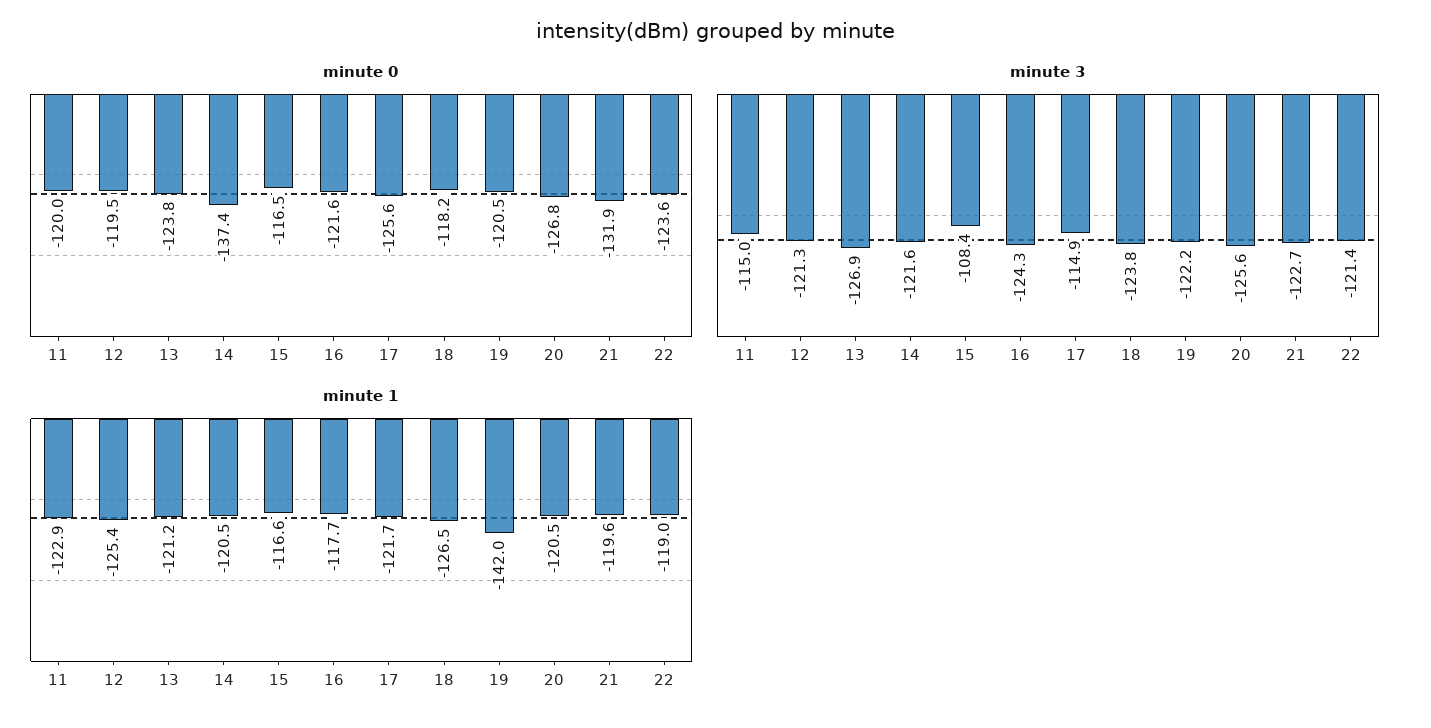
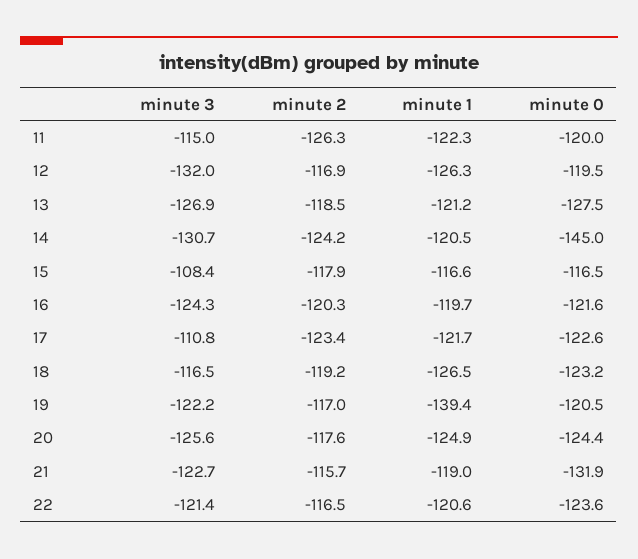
  {
    "minute 0": {
      "11": -120,
      "12": -119.5,
-     "13": -123.8,
+     "13": -127.5,
-     "14": -137.4,
+     "14": -145,
      "15": -116.5,
      "16": -121.6,
-     "17": -125.6,
+     "17": -122.6,
-     "18": -118.2,
+     "18": -123.2,
      "19": -120.5,
-     "20": -126.8,
+     "20": -124.4,
      "21": -131.9,
      "22": -123.6
    },
    "minute 3": {
      "11": -115,
-     "12": -121.3,
+     "12": -132,
      "13": -126.9,
-     "14": -121.6,
+     "14": -130.7,
      "15": -108.4,
      "16": -124.3,
-     "17": -114.9,
+     "17": -110.8,
-     "18": -123.8,
+     "18": -116.5,
      "19": -122.2,
      "20": -125.6,
      "21": -122.7,
      "22": -121.4
    },
    "minute 1": {
-     "11": -122.9,
+     "11": -122.3,
-     "12": -125.4,
+     "12": -126.3,
      "13": -121.2,
      "14": -120.5,
      "15": -116.6,
-     "16": -117.7,
+     "16": -119.7,
      "17": -121.7,
      "18": -126.5,
-     "19": -142,
+     "19": -139.4,
-     "20": -120.5,
+     "20": -124.9,
-     "21": -119.6,
+     "21": -119,
-     "22": -119
+     "22": -120.6
-   }
+   },
+   "minute 2": {
+     "11": -126.3,
+     "12": -116.9,
+     "13": -118.5,
+     "14": -124.2,
+     "15": -117.9,
+     "16": -120.3,
+     "17": -123.4,
+     "18": -119.2,
+     "19": -117,
+     "20": -117.6,
+     "21": -115.7,
+     "22": -116.5
+   }
  }

